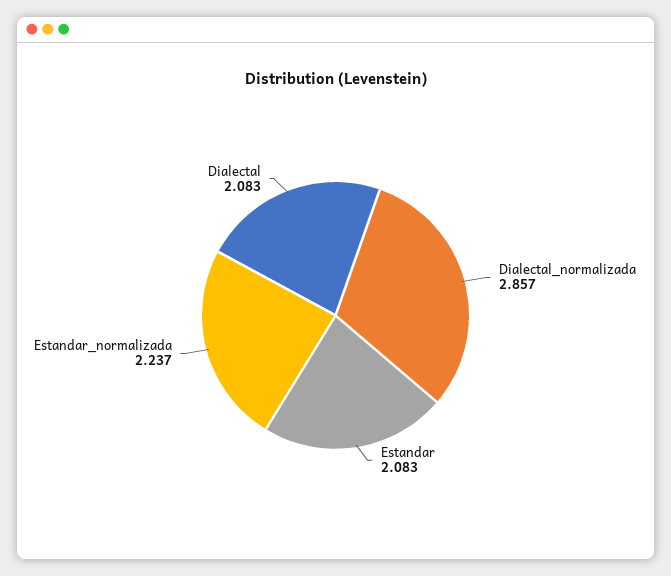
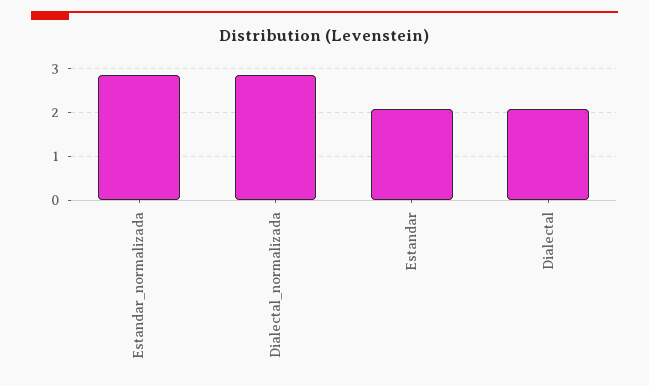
  {
    "Dialectal_normalizada": 2.857,
    "Estandar": 2.083,
-   "Estandar_normalizada": 2.237,
+   "Estandar_normalizada": 2.8,
    "Dialectal": 2.083
  }

